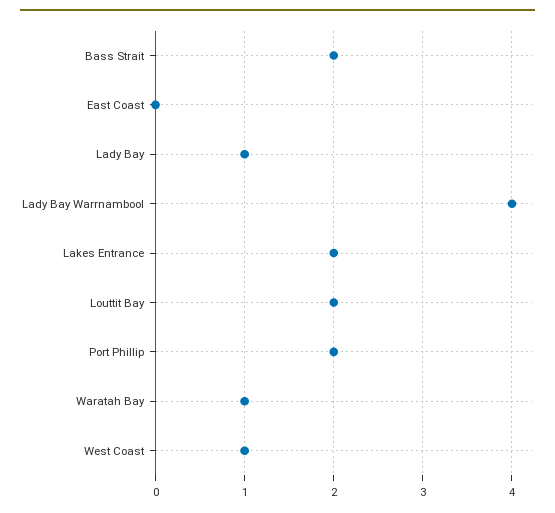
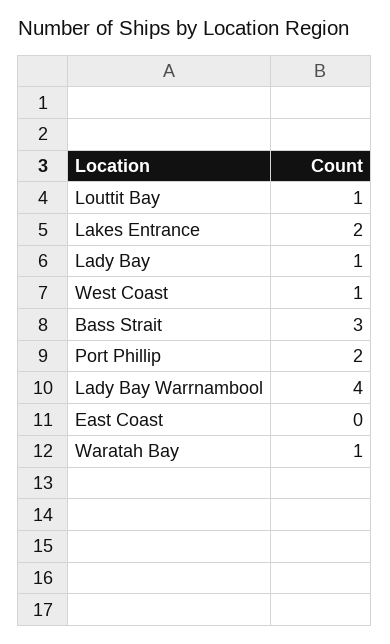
  {
-   "Bass Strait": 2,
+   "Bass Strait": 3,
    "East Coast": 0,
    "Lady Bay": 1,
    "Lady Bay Warrnambool": 4,
    "Lakes Entrance": 2,
-   "Louttit Bay": 2,
+   "Louttit Bay": 1,
    "Port Phillip": 2,
    "Waratah Bay": 1,
    "West Coast": 1
  }

